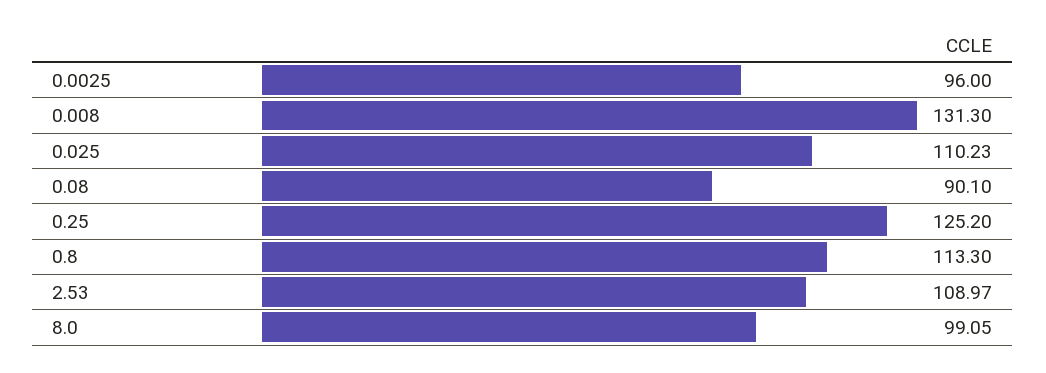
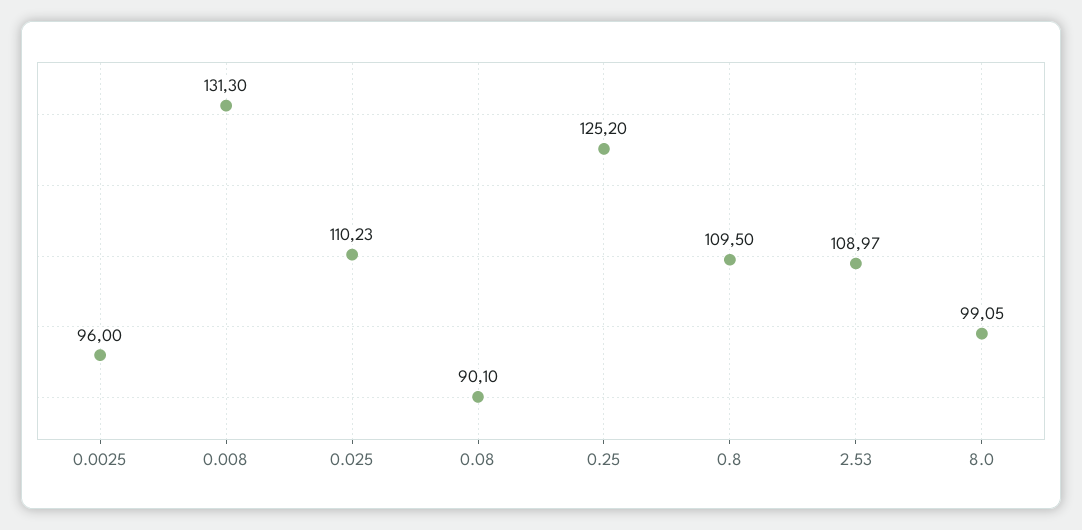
  {
    "0.0025": 96,
    "0.008": 131.3,
    "0.025": 110.23,
    "0.08": 90.1,
    "0.25": 125.2,
-   "0.8": 113.3,
+   "0.8": 109.5,
    "2.53": 108.97,
    "8.0": 99.05
  }

